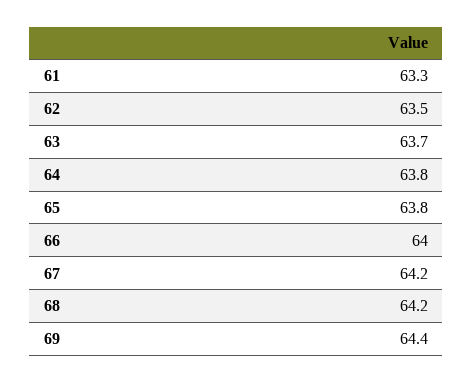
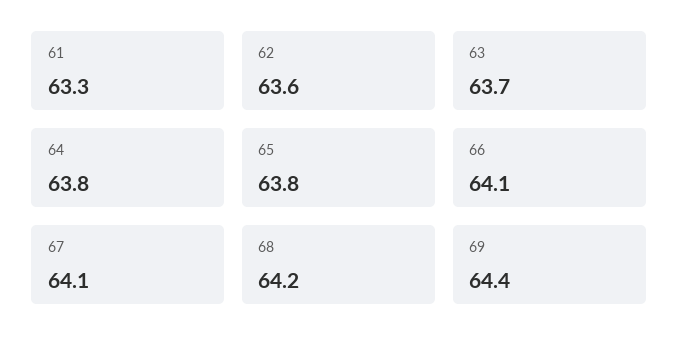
  {
    "61": 63.3,
-   "62": 63.5,
+   "62": 63.6,
    "63": 63.7,
    "64": 63.8,
    "65": 63.8,
-   "66": 64,
+   "66": 64.1,
-   "67": 64.2,
+   "67": 64.1,
    "68": 64.2,
    "69": 64.4
  }

